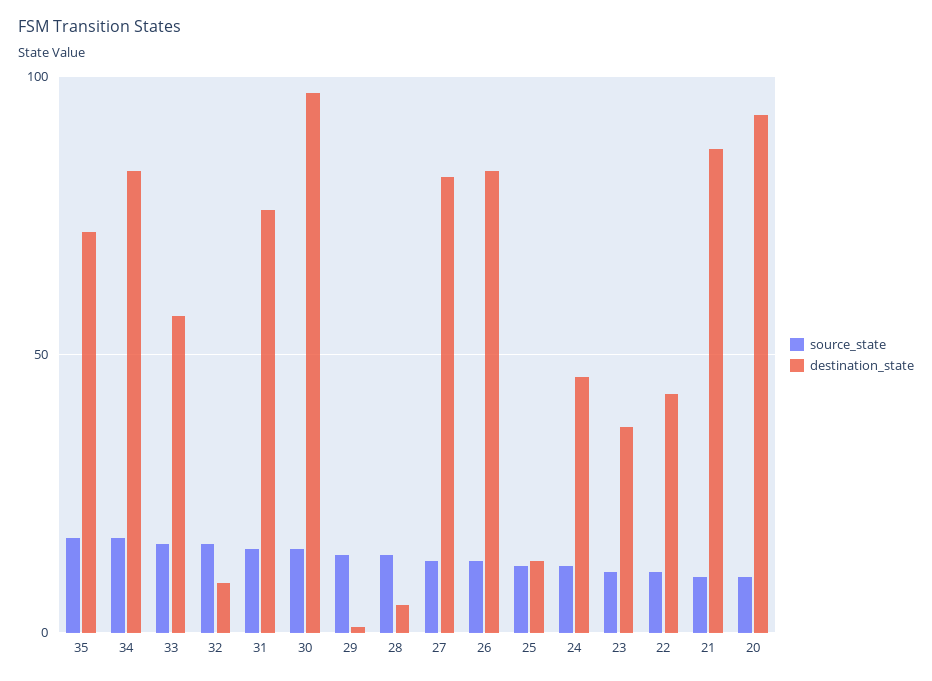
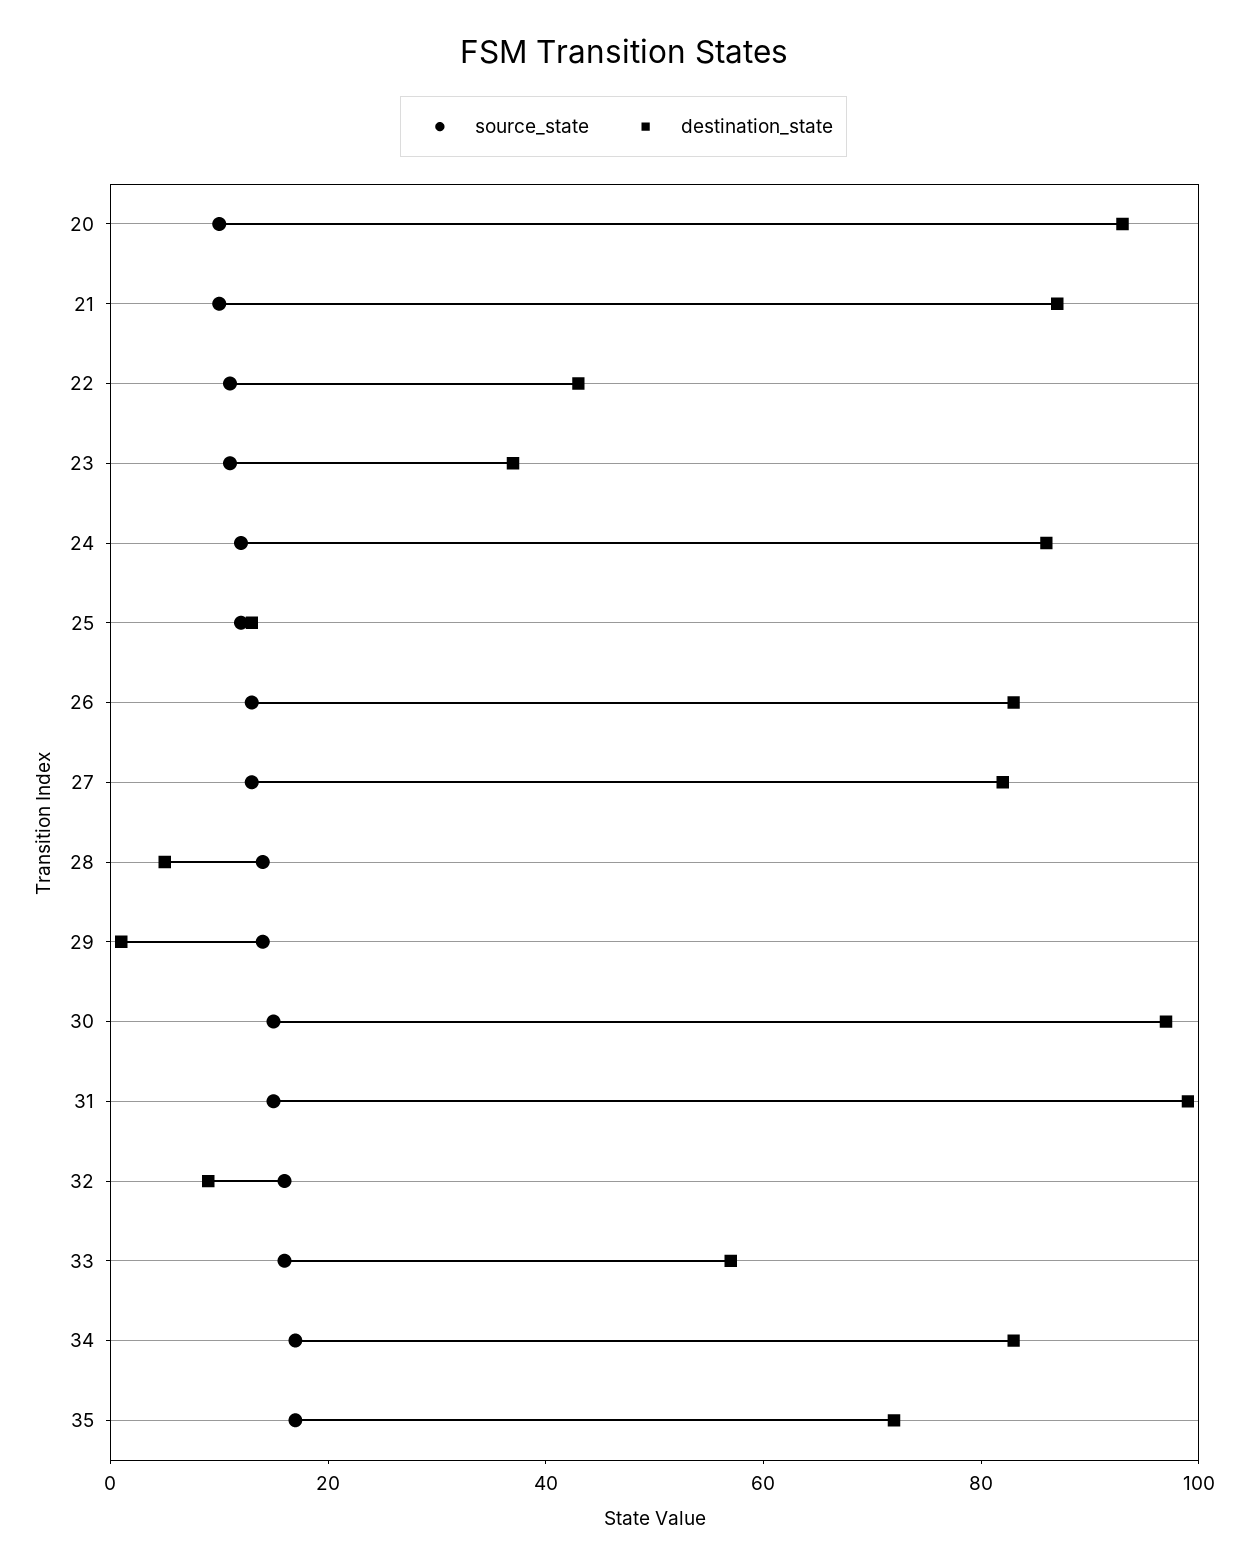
  {
    "source_state": {
      "35": 15,
      "34": 15,
      "33": 15,
      "32": 15,
      "31": 15,
      "30": 15,
      "29": 15,
      "28": 15,
      "27": 15,
      "26": 15,
      "25": 10,
      "24": 10,
      "23": 10,
      "22": 10,
      "21": 10,
      "20": 10
    },
    "destination_state": {
      "35": 70,
      "34": 85,
      "33": 55,
      "32": 10,
-     "31": 75,
+     "31": 100,
      "30": 95,
      "29": 0,
      "28": 5,
      "27": 80,
      "26": 85,
      "25": 15,
-     "24": 45,
+     "24": 85,
      "23": 35,
      "22": 45,
      "21": 85,
      "20": 95
    }
  }

